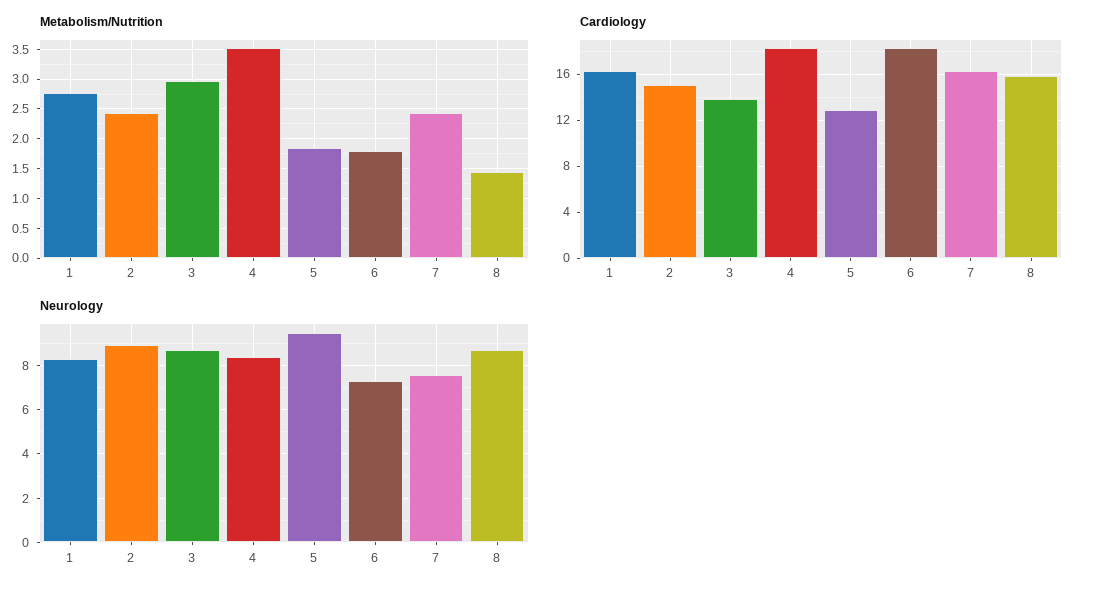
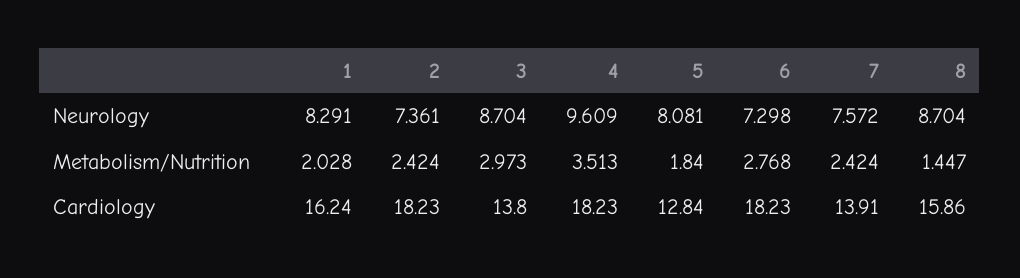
  {
    "Metabolism/Nutrition": {
-     "1": 2.75,
+     "1": 2.028,
      "2": 2.424,
      "3": 2.973,
      "4": 3.513,
      "5": 1.84,
-     "6": 1.75,
+     "6": 2.768,
      "7": 2.424,
      "8": 1.447
    },
    "Cardiology": {
      "1": 16.24,
-     "2": 15,
+     "2": 18.23,
      "3": 13.8,
      "4": 18.23,
      "5": 12.84,
      "6": 18.23,
-     "7": 16,
+     "7": 13.91,
      "8": 15.86
    },
    "Neurology": {
      "1": 8.291,
-     "2": 9,
+     "2": 7.361,
      "3": 8.704,
-     "4": 8.5,
+     "4": 9.609,
-     "5": 9.5,
+     "5": 8.081,
      "6": 7.298,
      "7": 7.572,
      "8": 8.704
    }
  }

